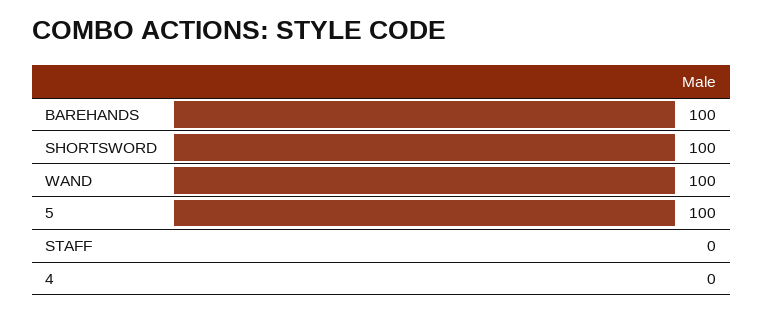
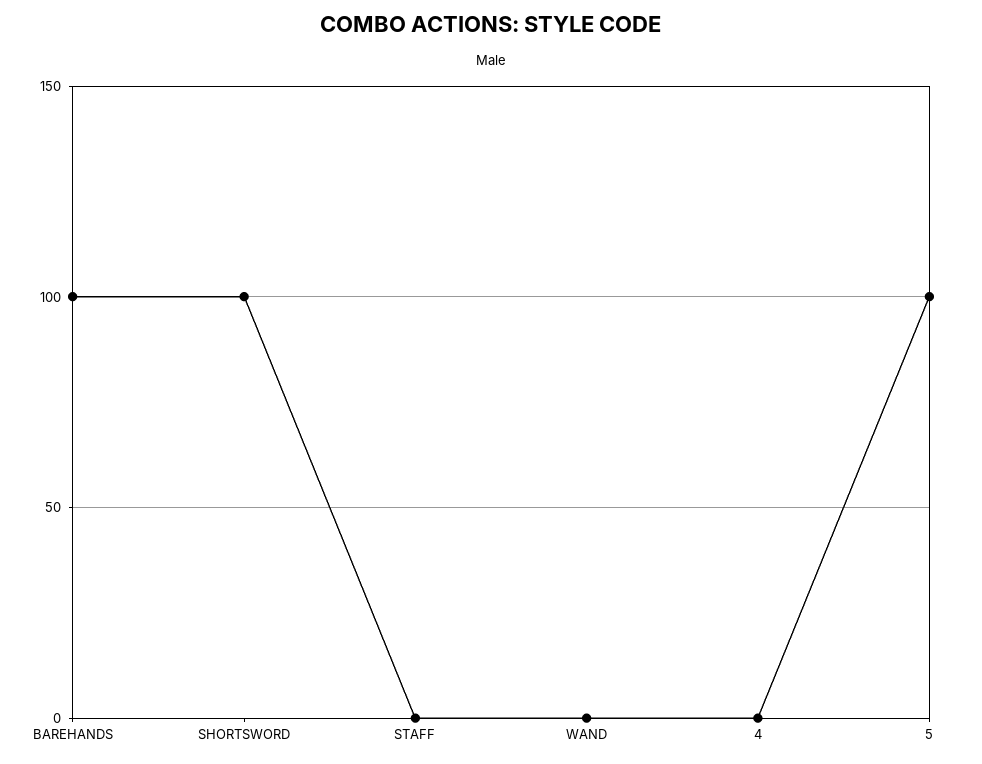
  {
    "BAREHANDS": 100,
    "SHORTSWORD": 100,
-   "WAND": 100,
+   "WAND": 0,
    "5": 100,
    "STAFF": 0,
    "4": 0
  }

